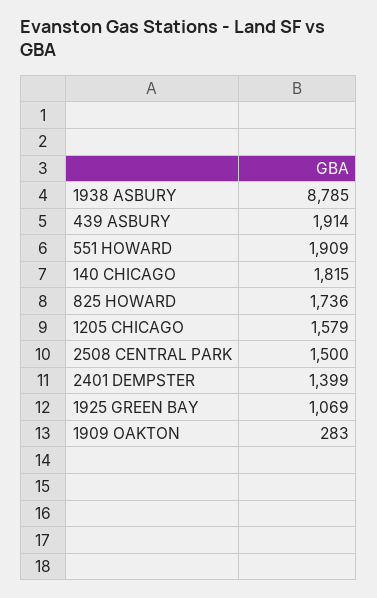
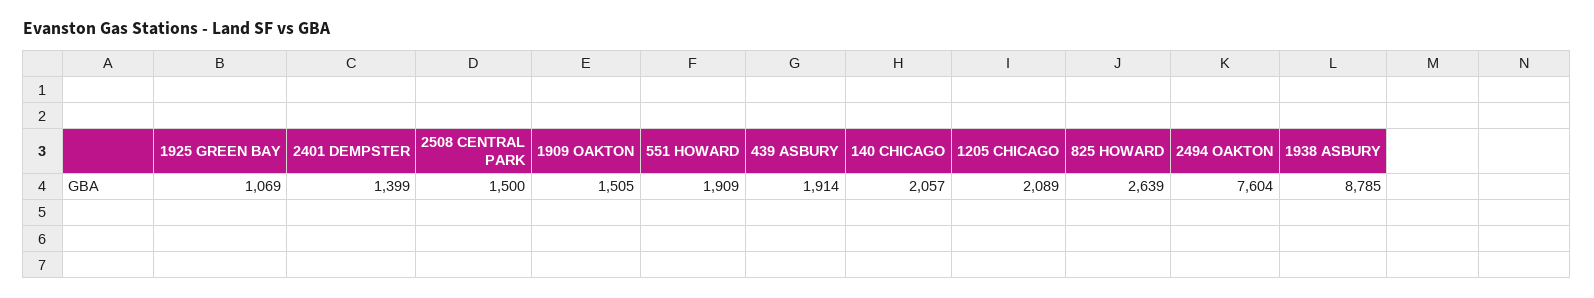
  {
    "1938 ASBURY": 8785,
    "439 ASBURY": 1914,
    "551 HOWARD": 1909,
-   "140 CHICAGO": 1815,
+   "140 CHICAGO": 2057,
-   "825 HOWARD": 1736,
+   "825 HOWARD": 2639,
-   "1205 CHICAGO": 1579,
+   "1205 CHICAGO": 2089,
    "2508 CENTRAL PARK": 1500,
    "2401 DEMPSTER": 1399,
    "1925 GREEN BAY": 1069,
-   "1909 OAKTON": 283
+   "1909 OAKTON": 1505,
+   "2494 OAKTON": 7604
  }

